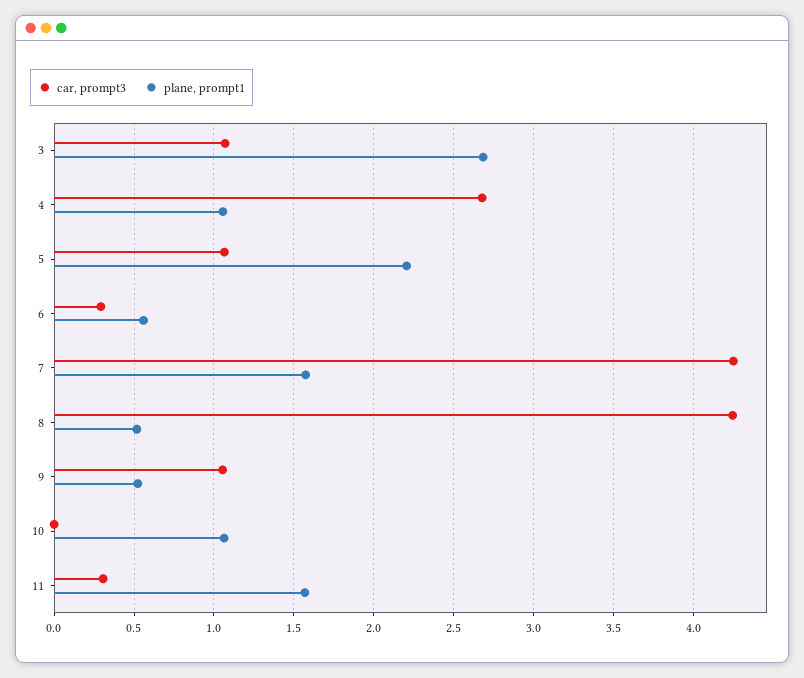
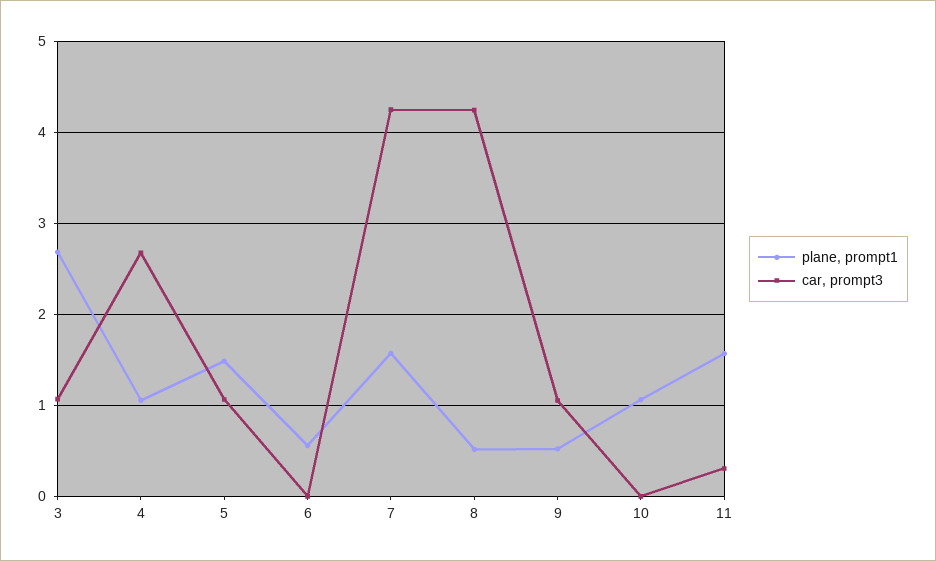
  {
    "car, prompt3": {
      "3": 1.05,
      "4": 2.7,
      "5": 1.05,
-     "6": 0.3,
+     "6": 0,
      "7": 4.25,
      "8": 4.25,
      "9": 1.05,
      "10": 0,
      "11": 0.3
    },
    "plane, prompt1": {
      "3": 2.7,
      "4": 1.05,
-     "5": 2.2,
+     "5": 1.5,
      "6": 0.55,
      "7": 1.55,
      "8": 0.5,
      "9": 0.5,
      "10": 1.05,
      "11": 1.55
    }
  }

